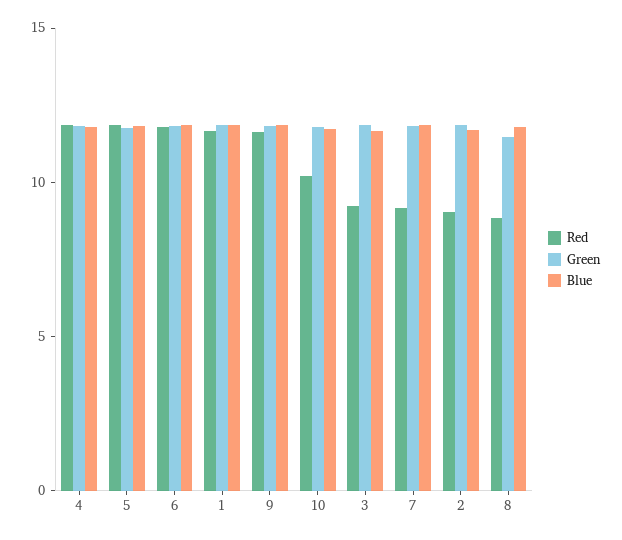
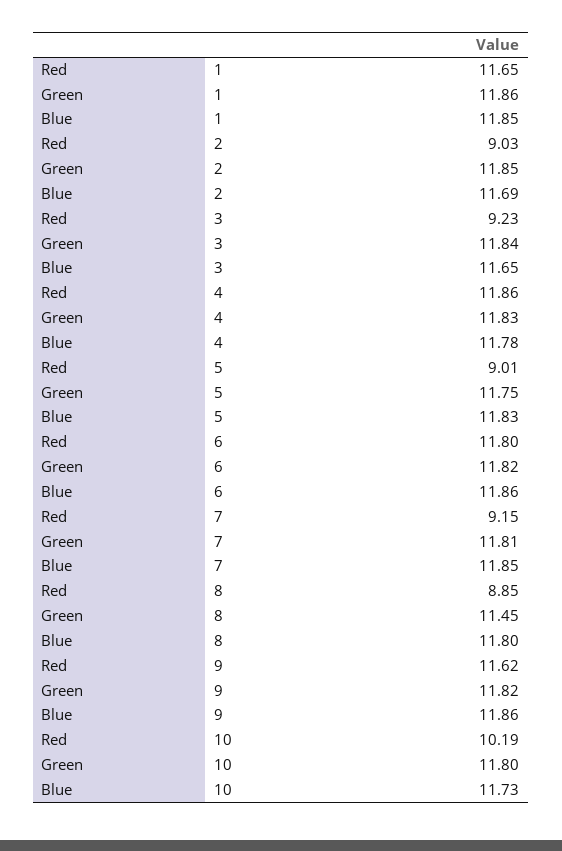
  {
    "Red": {
      "4": 11.86,
-     "5": 12,
+     "5": 9.01,
      "6": 11.8,
      "1": 11.65,
      "9": 11.62,
      "10": 10.19,
      "3": 9.23,
      "7": 9.15,
      "2": 9.03,
      "8": 8.85
    },
    "Green": {
      "4": 11.83,
      "5": 11.75,
      "6": 11.82,
      "1": 11.86,
      "9": 11.82,
      "10": 11.8,
      "3": 11.84,
      "7": 11.81,
      "2": 11.85,
      "8": 11.45
    },
    "Blue": {
      "4": 11.78,
      "5": 11.83,
      "6": 11.86,
      "1": 11.85,
      "9": 11.86,
      "10": 11.73,
      "3": 11.65,
      "7": 11.85,
      "2": 11.69,
      "8": 11.8
    }
  }

